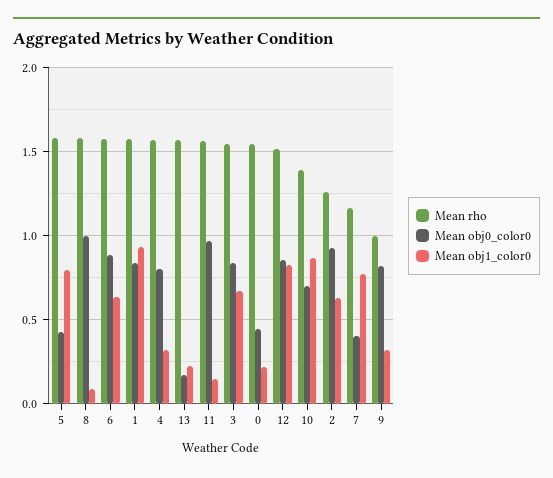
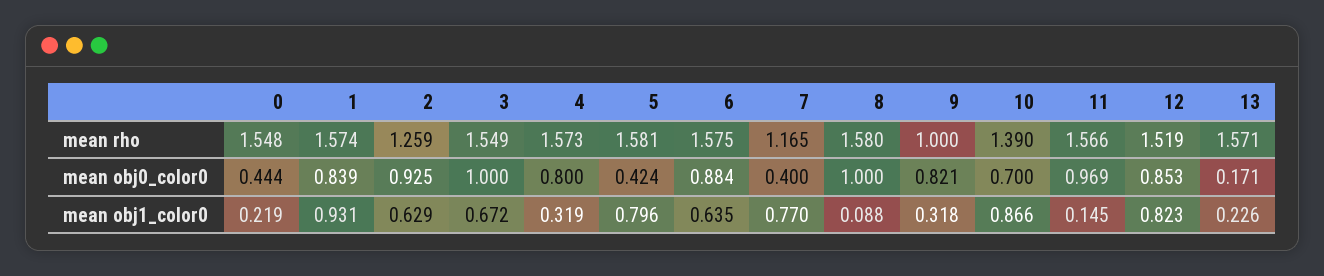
  {
    "Mean rho": {
      "5": 1.581,
      "8": 1.58,
      "6": 1.575,
      "1": 1.574,
      "4": 1.573,
      "13": 1.571,
      "11": 1.566,
      "3": 1.549,
      "0": 1.548,
      "12": 1.519,
      "10": 1.39,
      "2": 1.259,
      "7": 1.165,
      "9": 1
    },
    "Mean obj0_color0": {
      "5": 0.424,
      "8": 1,
      "6": 0.884,
      "1": 0.839,
      "4": 0.8,
      "13": 0.171,
      "11": 0.969,
-     "3": 0.85,
+     "3": 1,
      "0": 0.444,
      "12": 0.853,
      "10": 0.7,
      "2": 0.925,
      "7": 0.4,
      "9": 0.821
    },
    "Mean obj1_color0": {
      "5": 0.796,
      "8": 0.088,
      "6": 0.635,
      "1": 0.931,
      "4": 0.319,
      "13": 0.226,
      "11": 0.145,
      "3": 0.672,
      "0": 0.219,
      "12": 0.823,
      "10": 0.866,
      "2": 0.629,
      "7": 0.77,
      "9": 0.318
    }
  }

